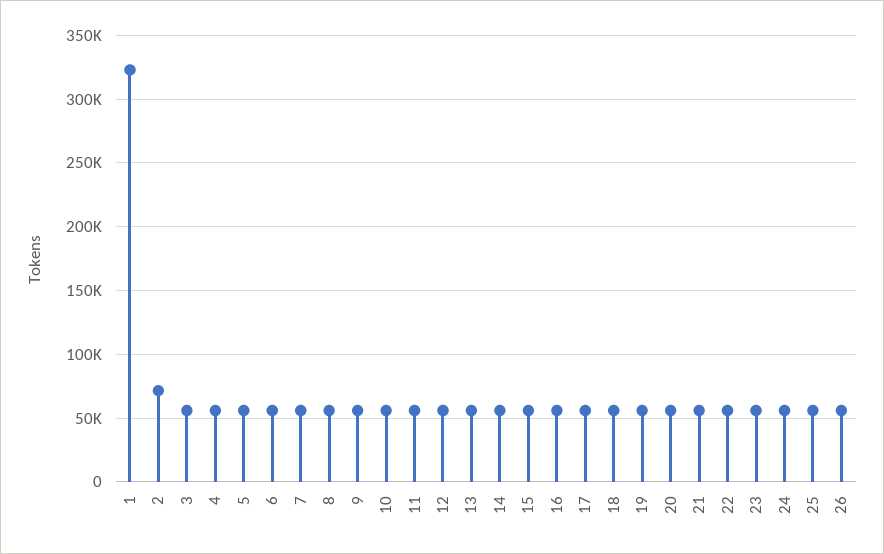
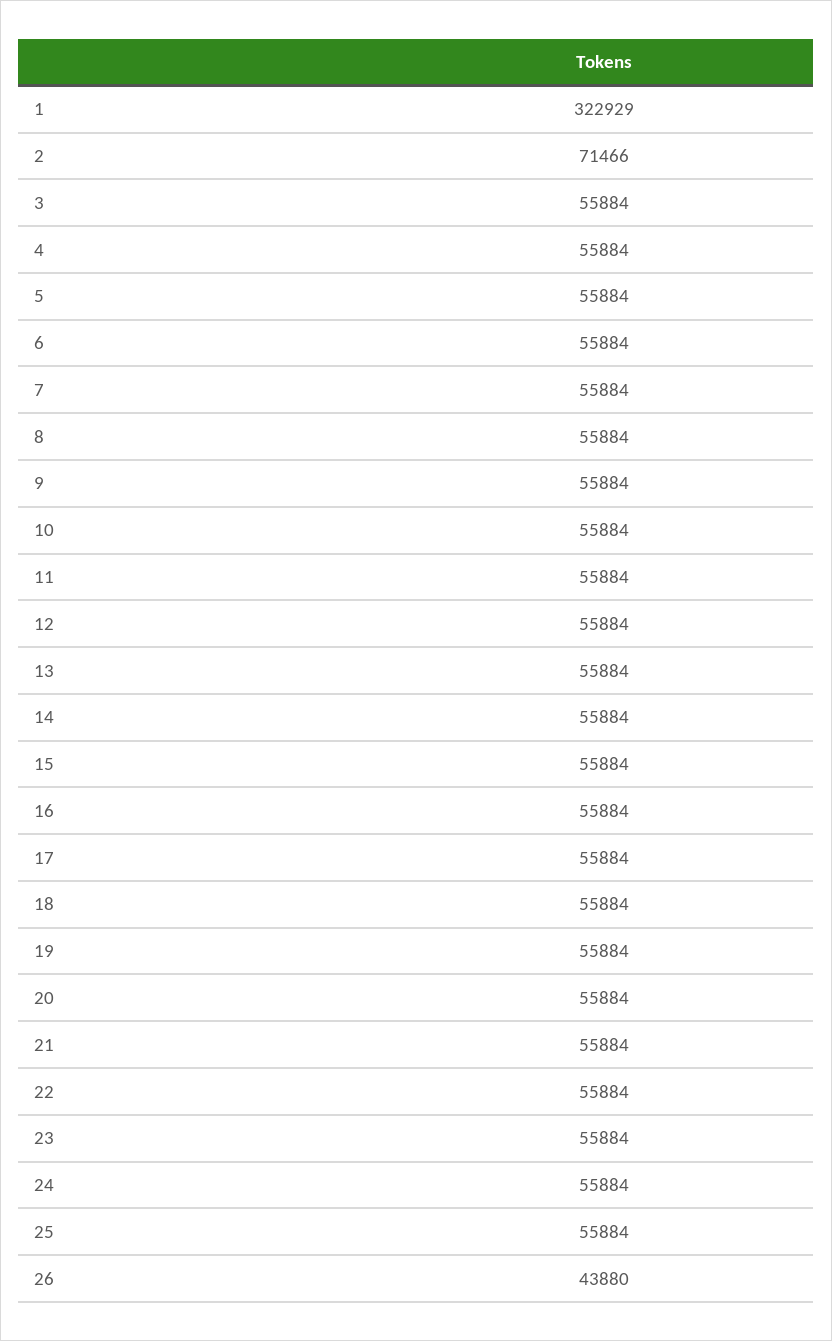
  {
    "1": 322929,
    "2": 71466,
    "3": 55884,
    "4": 55884,
    "5": 55884,
    "6": 55884,
    "7": 55884,
    "8": 55884,
    "9": 55884,
    "10": 55884,
    "11": 55884,
    "12": 55884,
    "13": 55884,
    "14": 55884,
    "15": 55884,
    "16": 55884,
    "17": 55884,
    "18": 55884,
    "19": 55884,
    "20": 55884,
    "21": 55884,
    "22": 55884,
    "23": 55884,
    "24": 55884,
    "25": 55884,
-   "26": 55000
+   "26": 43880
  }

